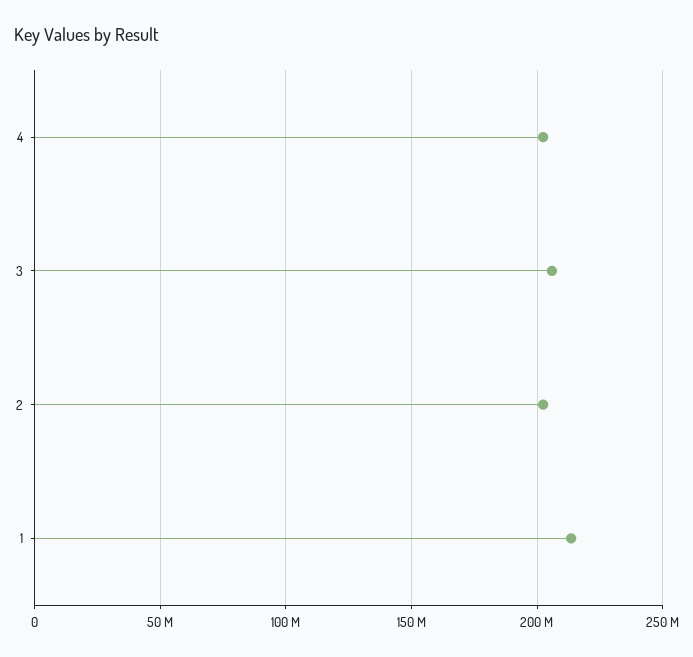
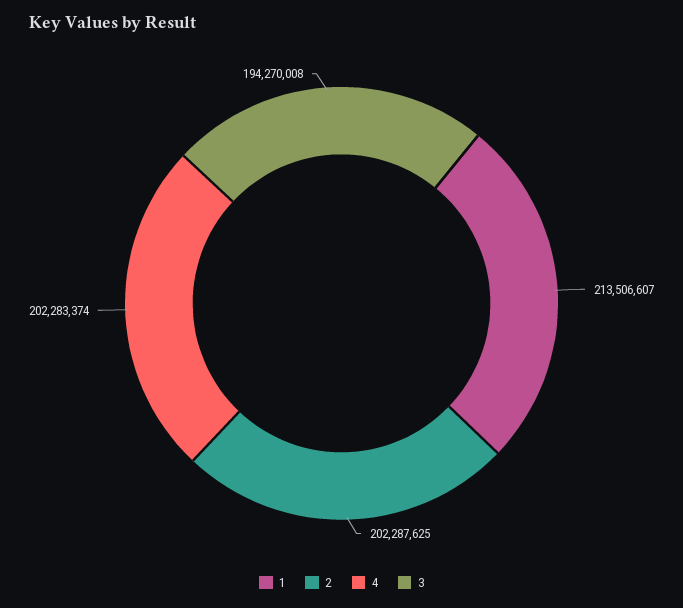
  {
    "4": 202283374,
-   "3": 205000000,
+   "3": 194270008,
    "2": 202287625,
    "1": 213506607
  }

